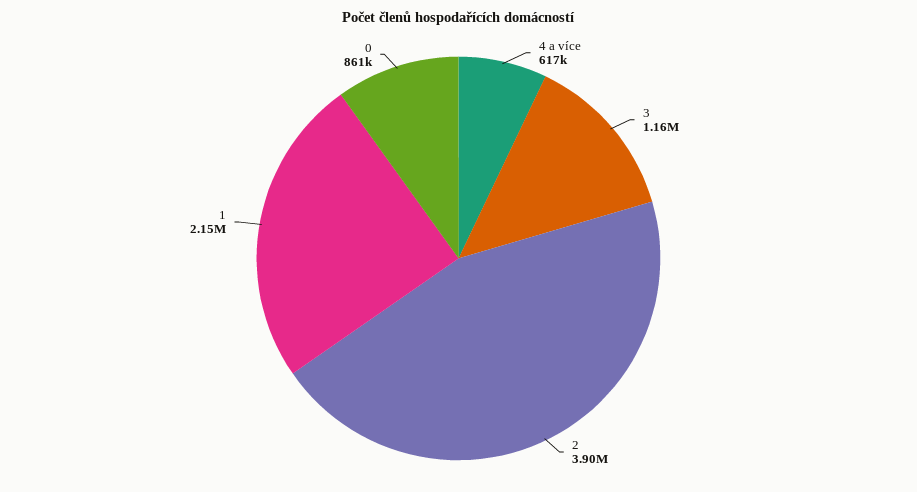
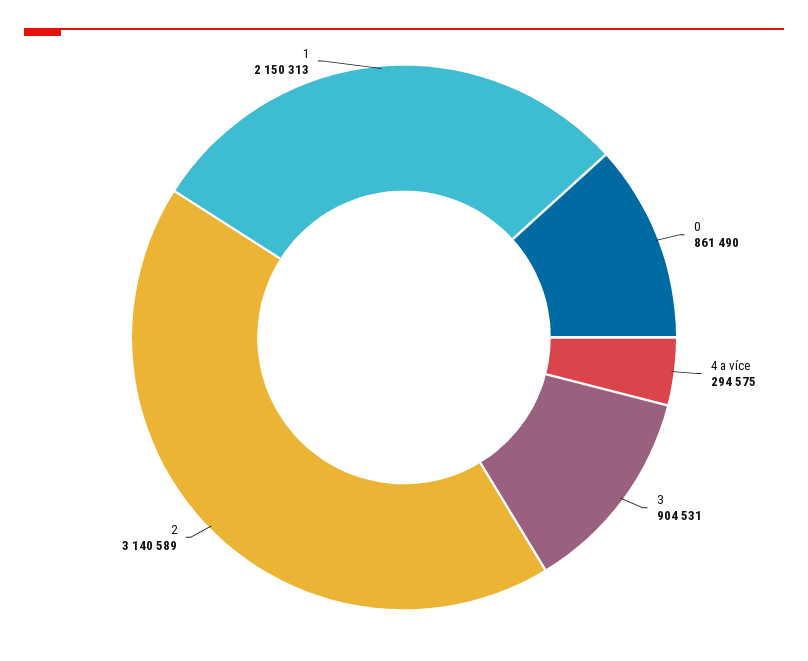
  {
-   "4 a více": 617000,
+   "4 a více": 294575,
-   "3": 1160000,
+   "3": 904531,
-   "2": 3900000,
+   "2": 3140589,
    "1": 2150313,
    "0": 861490
  }

